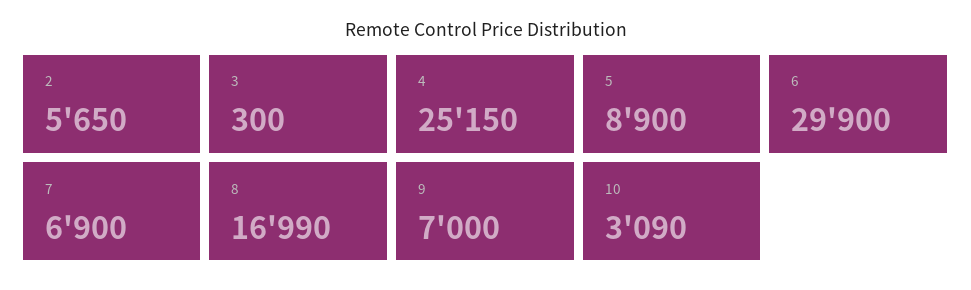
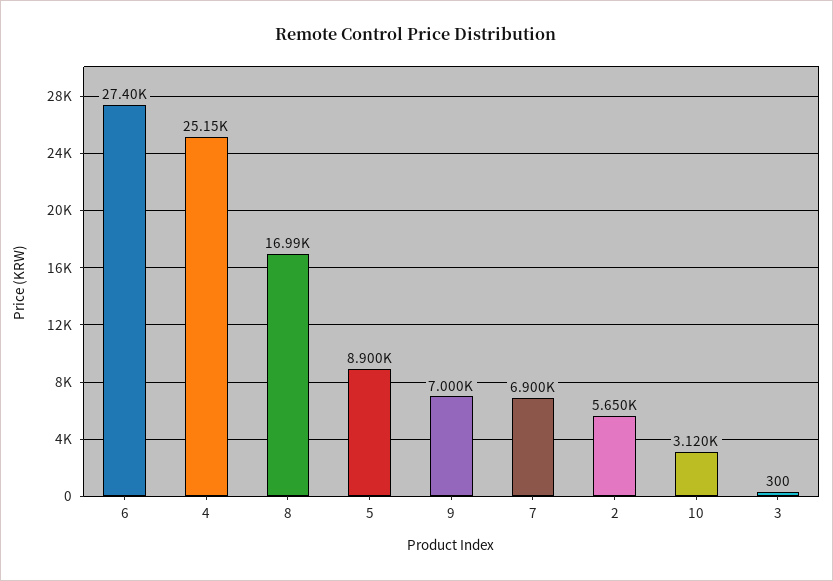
  {
    "2": 5650,
    "3": 300,
    "4": 25150,
    "5": 8900,
-   "6": 29900,
+   "6": 27400,
    "7": 6900,
    "8": 16990,
    "9": 7000,
-   "10": 3090
+   "10": 3120
  }

